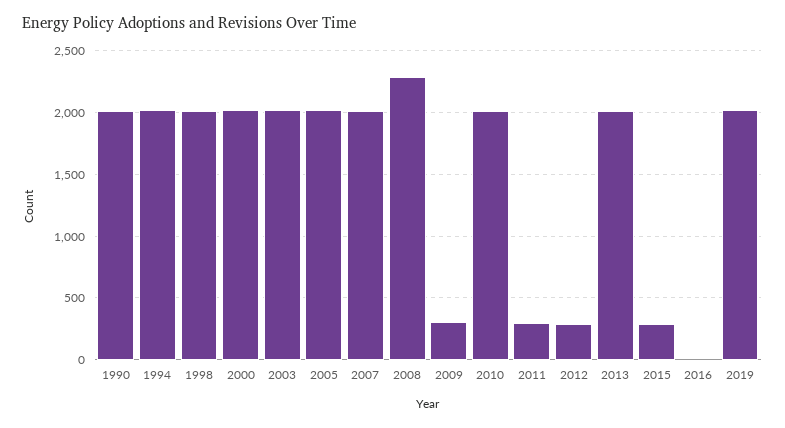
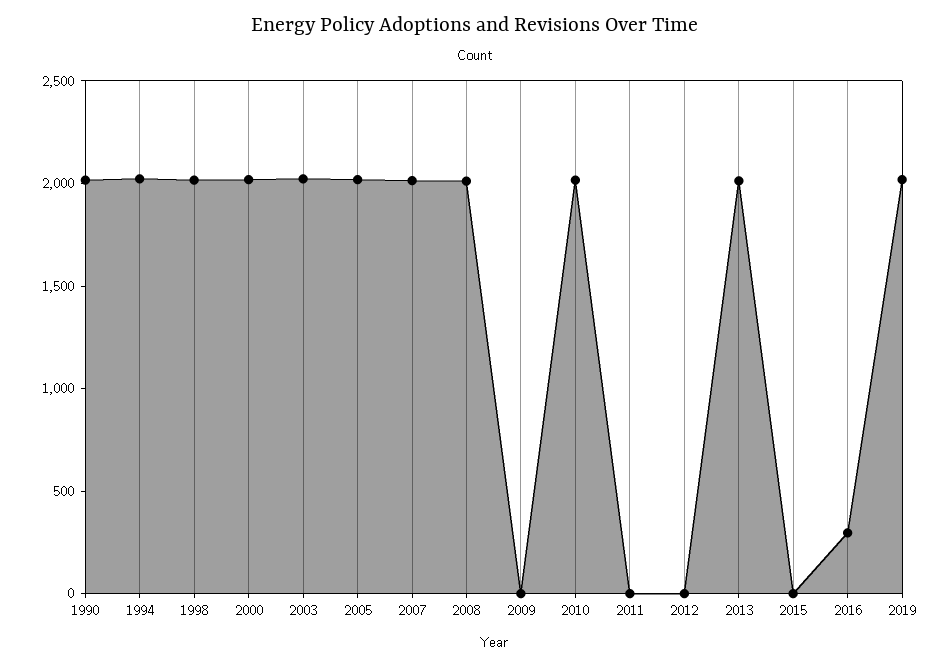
  {
    "1990": 2000,
    "1994": 2000,
    "1998": 2000,
    "2000": 2000,
    "2003": 2000,
    "2005": 2000,
    "2007": 2000,
-   "2008": 2300,
+   "2008": 2000,
-   "2009": 300,
+   "2009": 0,
    "2010": 2000,
-   "2011": 300,
+   "2011": 0,
-   "2012": 300,
+   "2012": 0,
    "2013": 2000,
-   "2015": 300,
+   "2015": 0,
-   "2016": 0,
+   "2016": 300,
    "2019": 2000
  }

